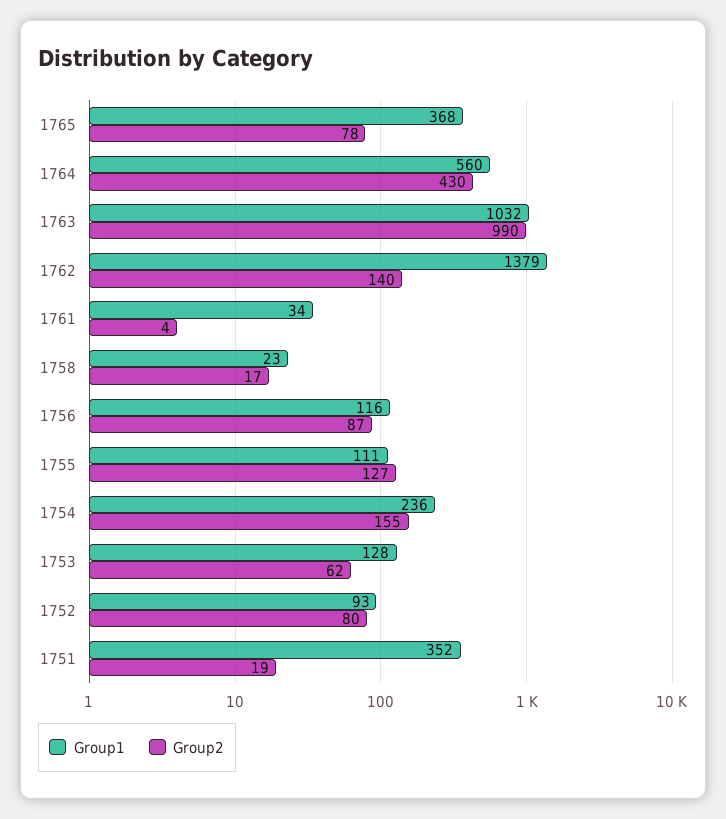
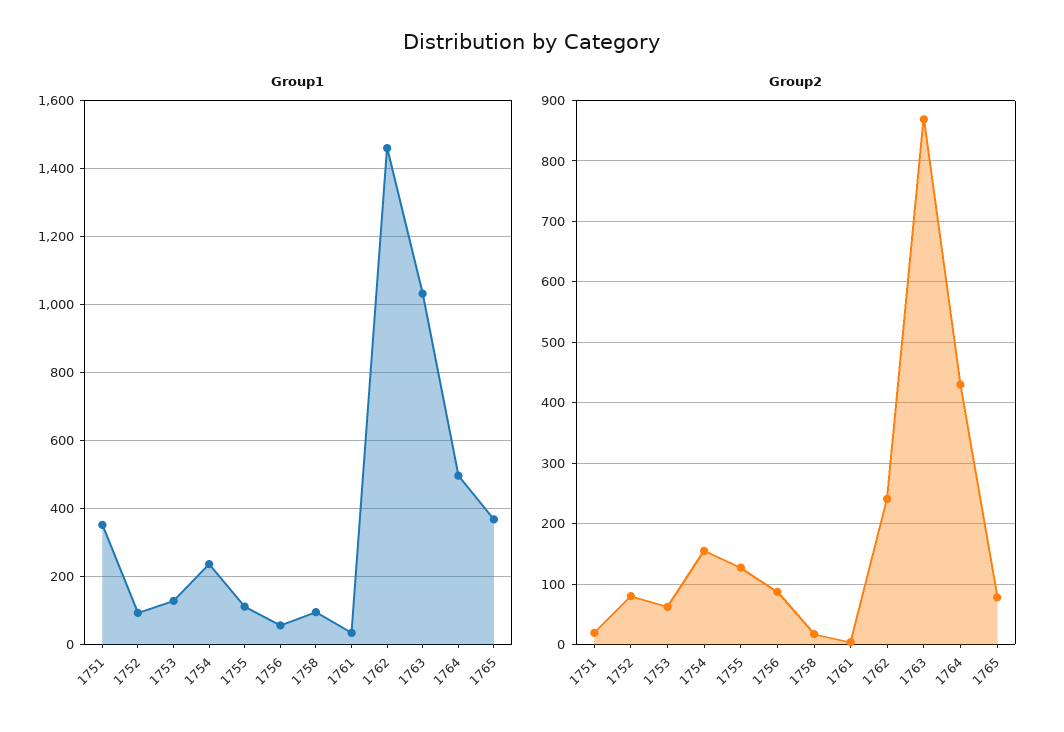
  {
    "Group1": {
      "1765": 368,
-     "1764": 560,
+     "1764": 500,
      "1763": 1032,
-     "1762": 1379,
+     "1762": 1460,
      "1761": 34,
-     "1758": 23,
+     "1758": 100,
-     "1756": 116,
+     "1756": 60,
      "1755": 111,
      "1754": 236,
      "1753": 128,
      "1752": 93,
      "1751": 352
    },
    "Group2": {
      "1765": 78,
      "1764": 430,
-     "1763": 990,
+     "1763": 870,
-     "1762": 140,
+     "1762": 240,
      "1761": 4,
      "1758": 17,
      "1756": 87,
      "1755": 127,
      "1754": 155,
      "1753": 62,
      "1752": 80,
      "1751": 19
    }
  }

